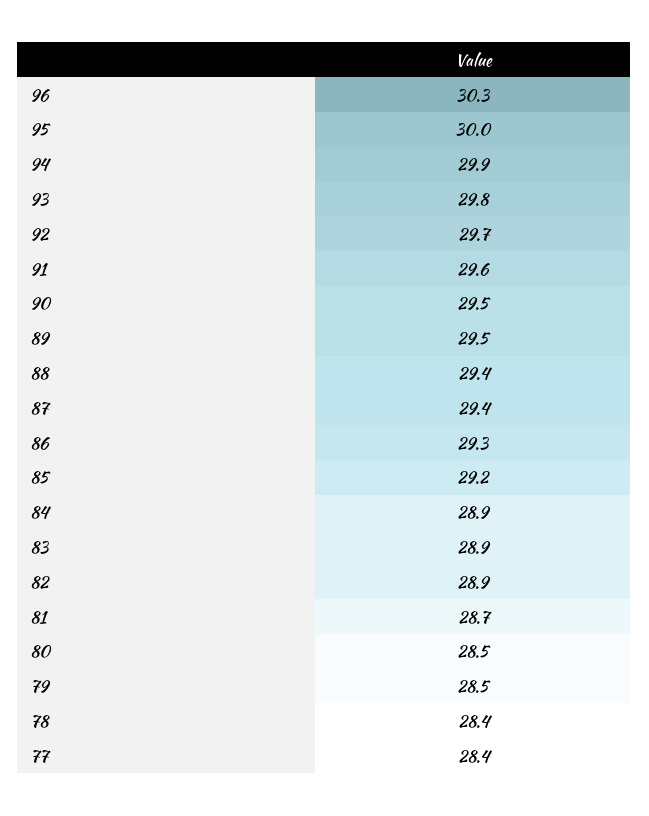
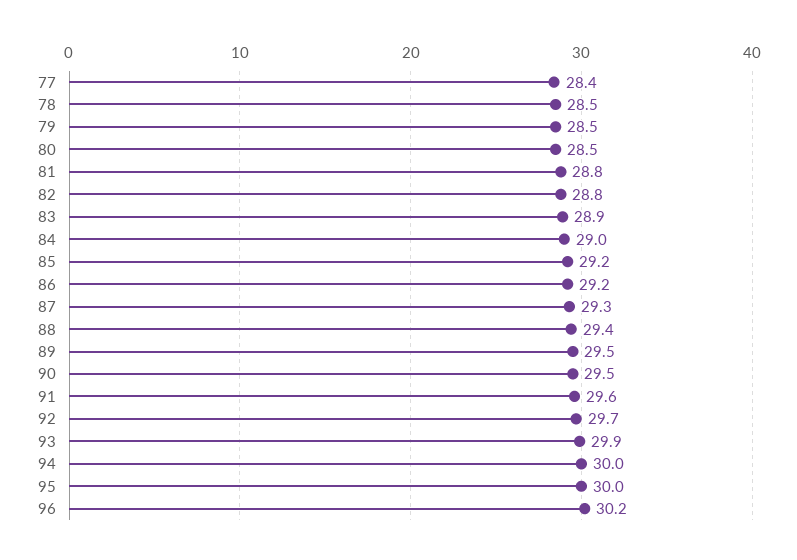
  {
-   "96": 30.3,
+   "96": 30.2,
    "95": 30,
-   "94": 29.9,
+   "94": 30,
-   "93": 29.8,
+   "93": 29.9,
    "92": 29.7,
    "91": 29.6,
    "90": 29.5,
    "89": 29.5,
    "88": 29.4,
-   "87": 29.4,
+   "87": 29.3,
-   "86": 29.3,
+   "86": 29.2,
    "85": 29.2,
-   "84": 28.9,
+   "84": 29,
    "83": 28.9,
-   "82": 28.9,
+   "82": 28.8,
-   "81": 28.7,
+   "81": 28.8,
    "80": 28.5,
    "79": 28.5,
-   "78": 28.4,
+   "78": 28.5,
    "77": 28.4
  }

